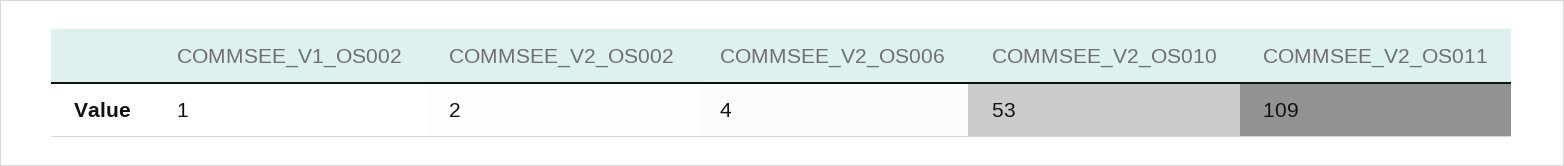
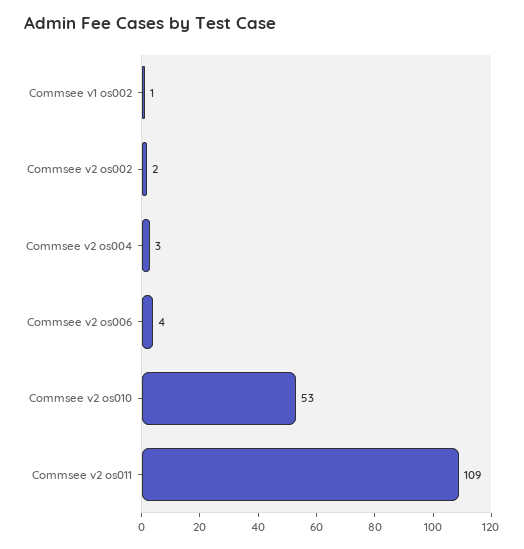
  {
    "COMMSEE_V1_OS002": 1,
    "COMMSEE_V2_OS002": 2,
    "COMMSEE_V2_OS006": 4,
    "COMMSEE_V2_OS010": 53,
-   "COMMSEE_V2_OS011": 109
+   "COMMSEE_V2_OS011": 109,
+   "Commsee v2 os004": 3
  }

